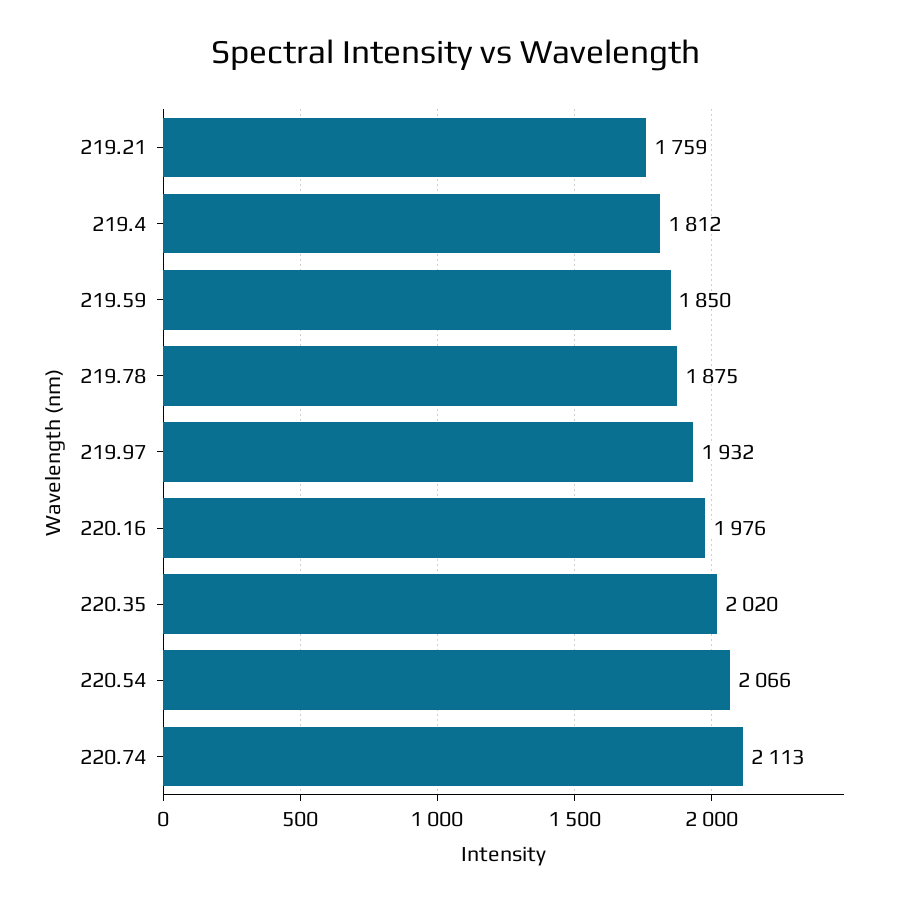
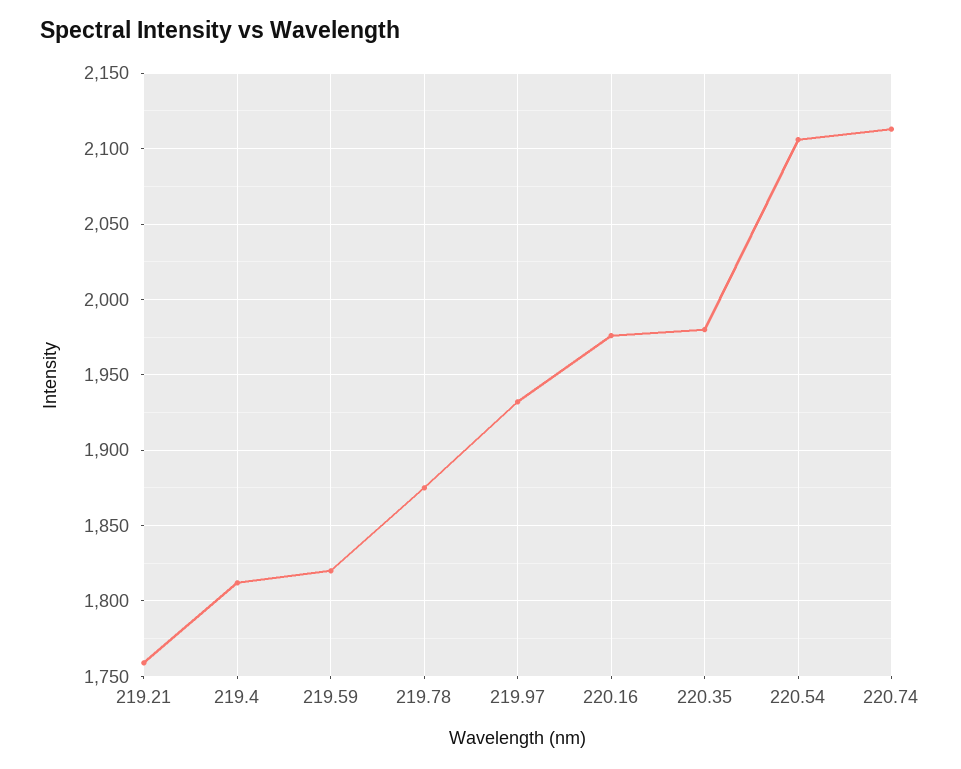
  {
    "219.21": 1759,
    "219.4": 1812,
-   "219.59": 1850,
+   "219.59": 1820,
    "219.78": 1875,
    "219.97": 1932,
    "220.16": 1976,
-   "220.35": 2020,
+   "220.35": 1980,
-   "220.54": 2066,
+   "220.54": 2105,
    "220.74": 2113
  }

